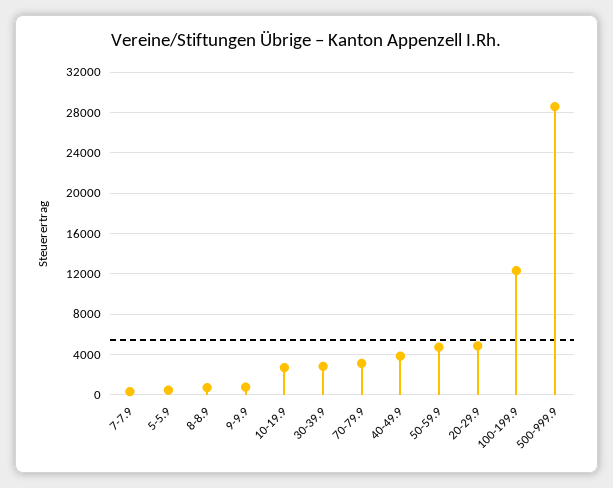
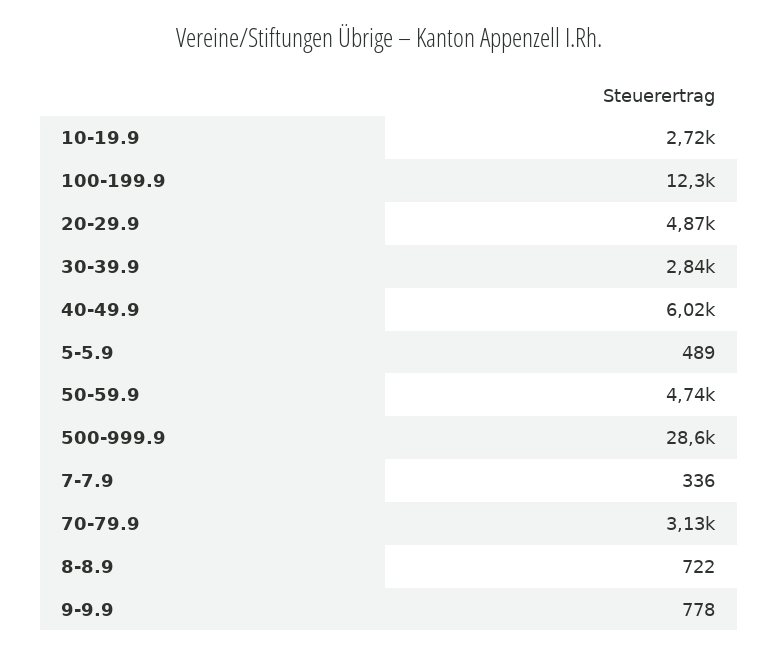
  {
    "7-7.9": 336,
    "5-5.9": 489,
    "8-8.9": 722,
    "9-9.9": 778,
    "10-19.9": 2720,
    "30-39.9": 2840,
    "70-79.9": 3130,
-   "40-49.9": 4000,
+   "40-49.9": 6020,
    "50-59.9": 4740,
    "20-29.9": 4870,
    "100-199.9": 12300,
    "500-999.9": 28600
  }

